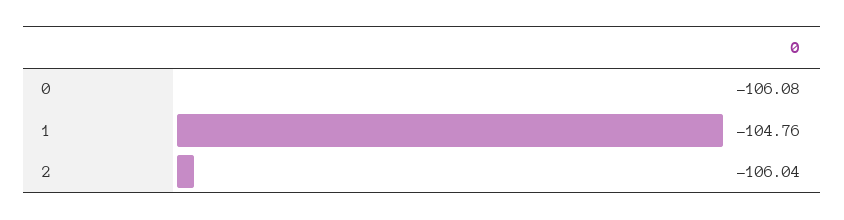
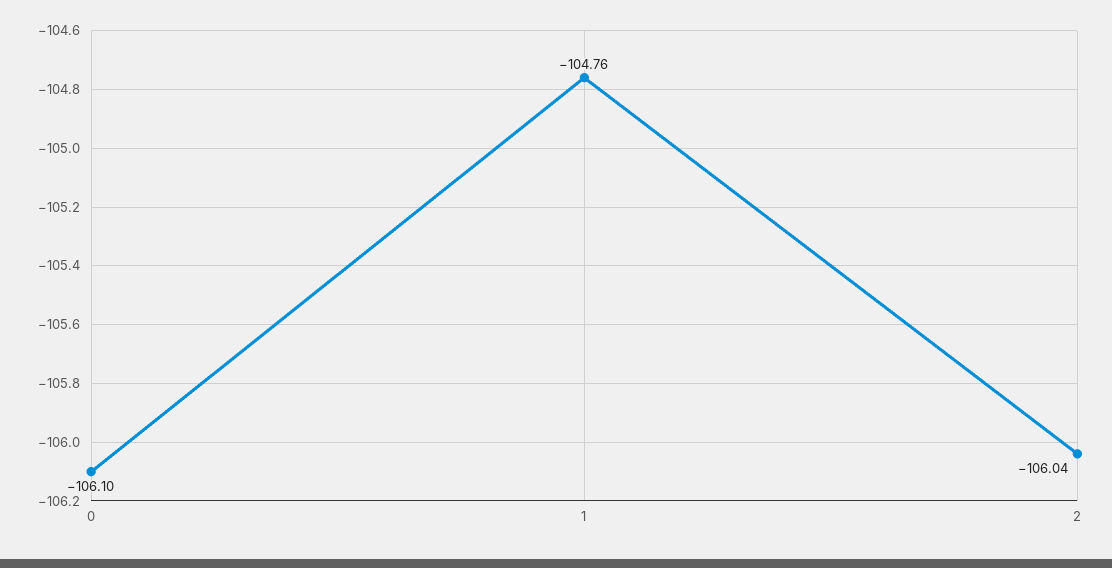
  {
-   "0": -106.08,
+   "0": -106.1,
    "1": -104.76,
    "2": -106.04
  }

